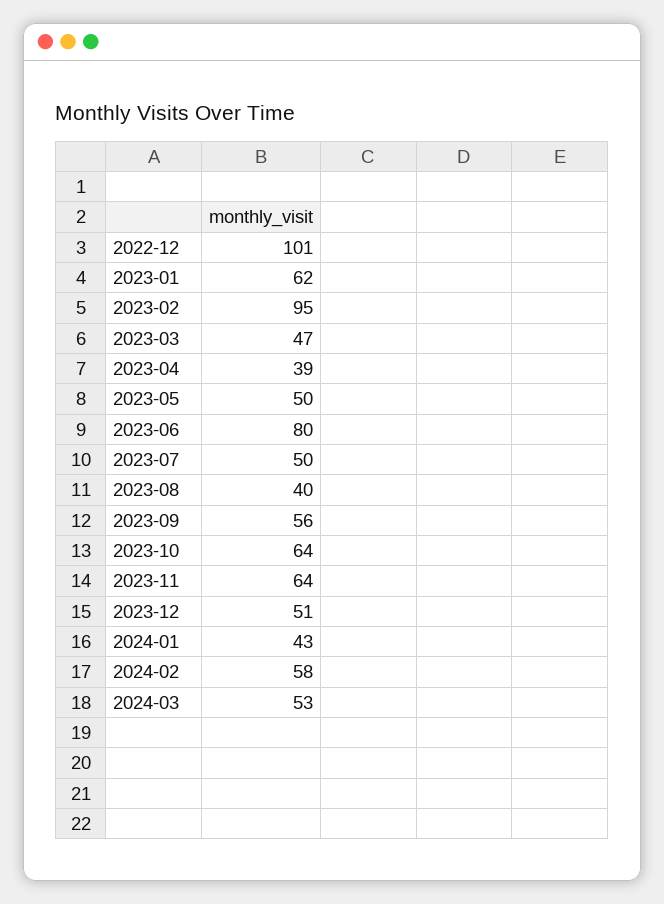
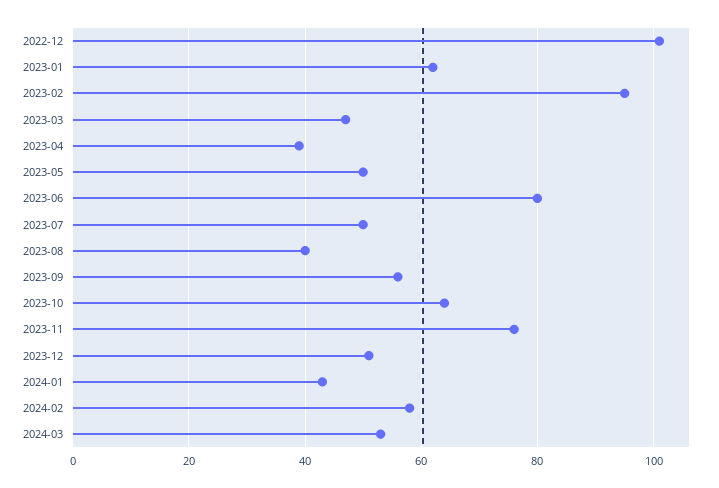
  {
    "2022-12": 101,
    "2023-01": 62,
    "2023-02": 95,
    "2023-03": 47,
    "2023-04": 39,
    "2023-05": 50,
    "2023-06": 80,
    "2023-07": 50,
    "2023-08": 40,
    "2023-09": 56,
    "2023-10": 64,
-   "2023-11": 64,
+   "2023-11": 75,
    "2023-12": 51,
    "2024-01": 43,
    "2024-02": 58,
    "2024-03": 53
  }

